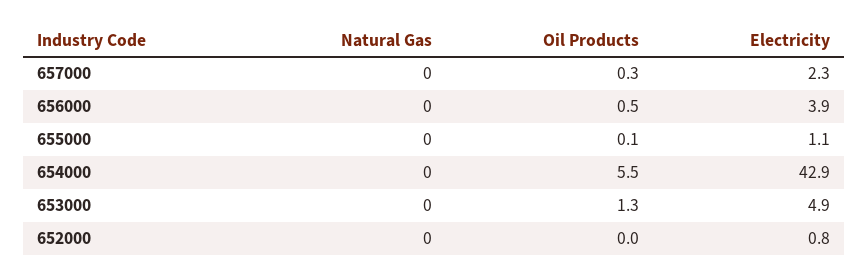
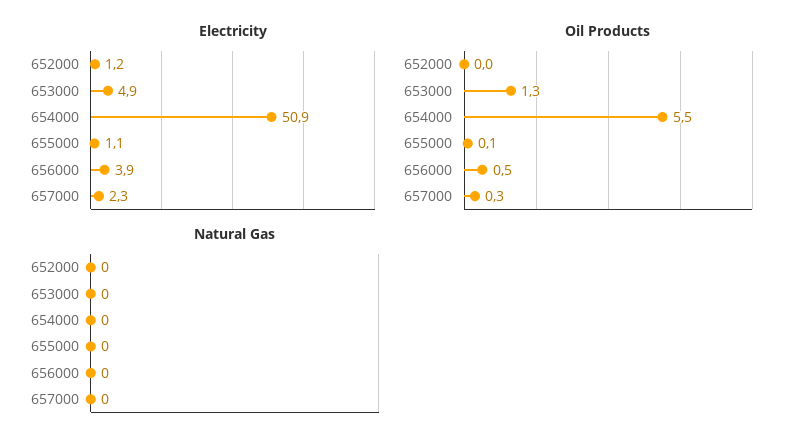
  {
    "Natural Gas": {
      "657000": 0,
      "656000": 0,
      "655000": 0,
      "654000": 0,
      "653000": 0,
      "652000": 0
    },
    "Oil Products": {
      "657000": 0.3,
      "656000": 0.5,
      "655000": 0.1,
      "654000": 5.5,
      "653000": 1.3,
      "652000": 0
    },
    "Electricity": {
      "657000": 2.3,
      "656000": 3.9,
      "655000": 1.1,
-     "654000": 42.9,
+     "654000": 50.9,
      "653000": 4.9,
-     "652000": 0.8
+     "652000": 1.2
    }
  }

